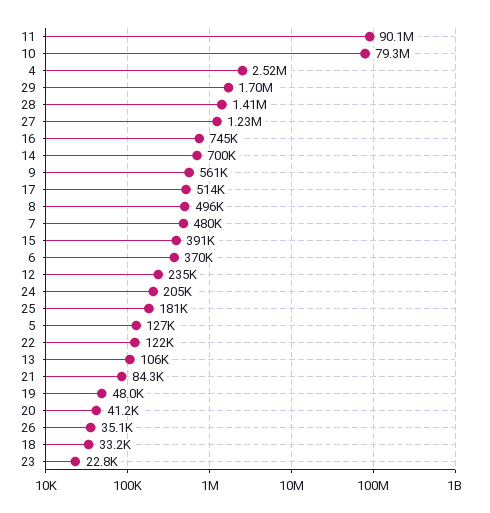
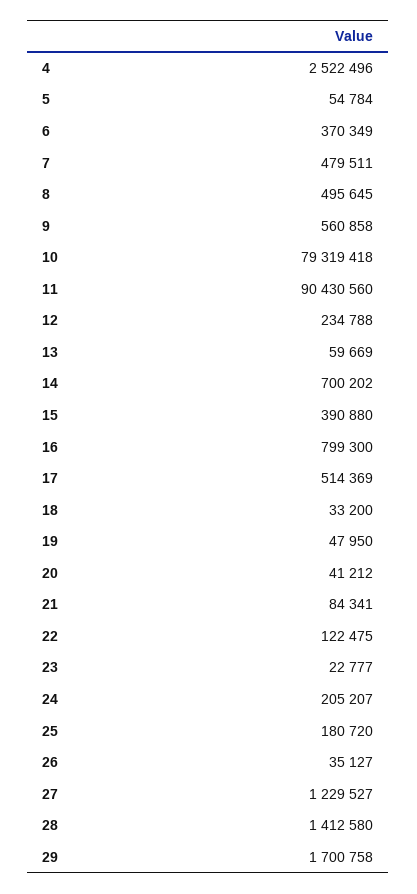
  {
-   "11": 90100000,
+   "11": 90430560,
    "10": 79319418,
    "4": 2522496,
    "29": 1700758,
    "28": 1412580,
    "27": 1229527,
-   "16": 745000,
+   "16": 799300,
    "14": 700202,
    "9": 560858,
    "17": 514369,
    "8": 495645,
    "7": 479511,
    "15": 390880,
    "6": 370349,
    "12": 234788,
    "24": 205207,
    "25": 180720,
-   "5": 127000,
+   "5": 54784,
    "22": 122475,
-   "13": 106000,
+   "13": 59669,
    "21": 84341,
    "19": 47950,
    "20": 41212,
    "26": 35127,
    "18": 33200,
    "23": 22777
  }

